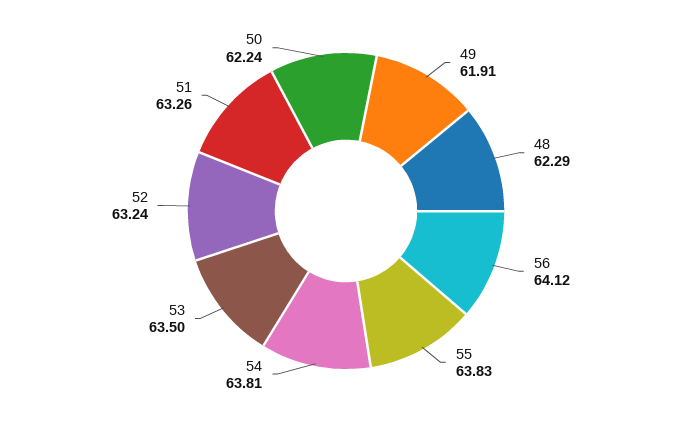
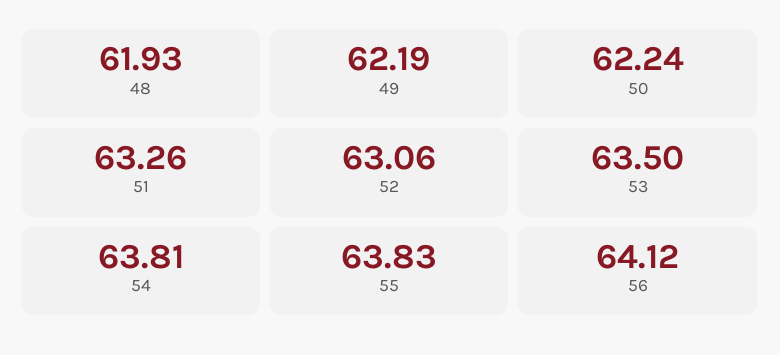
  {
-   "49": 61.91,
+   "49": 62.19,
-   "48": 62.29,
+   "48": 61.93,
    "56": 64.12,
    "55": 63.83,
    "54": 63.81,
    "53": 63.5,
-   "52": 63.24,
+   "52": 63.06,
    "51": 63.26,
    "50": 62.24
  }

